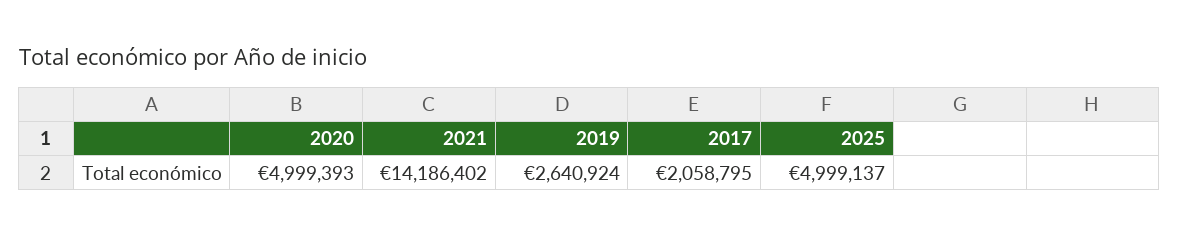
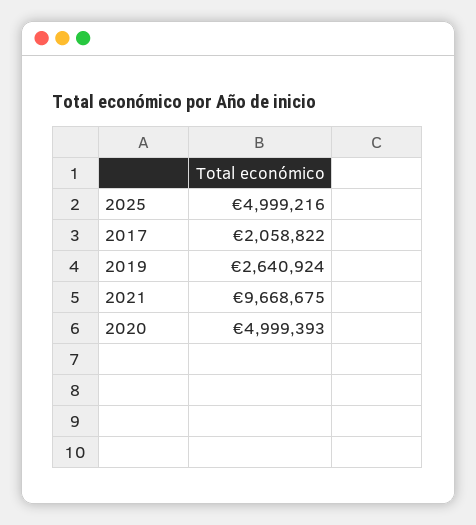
  {
    "2020": 4999393,
-   "2021": 14186402,
+   "2021": 9668675,
    "2019": 2640924,
-   "2017": 2058795,
+   "2017": 2058822,
-   "2025": 4999137
+   "2025": 4999216
  }

